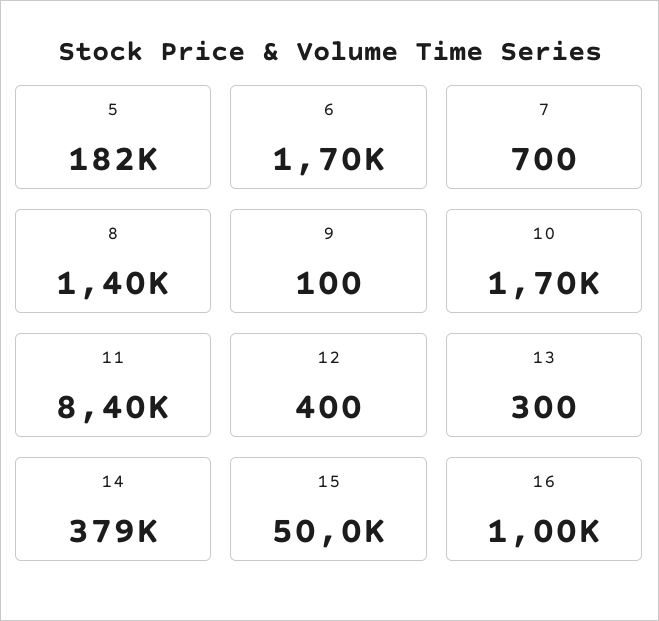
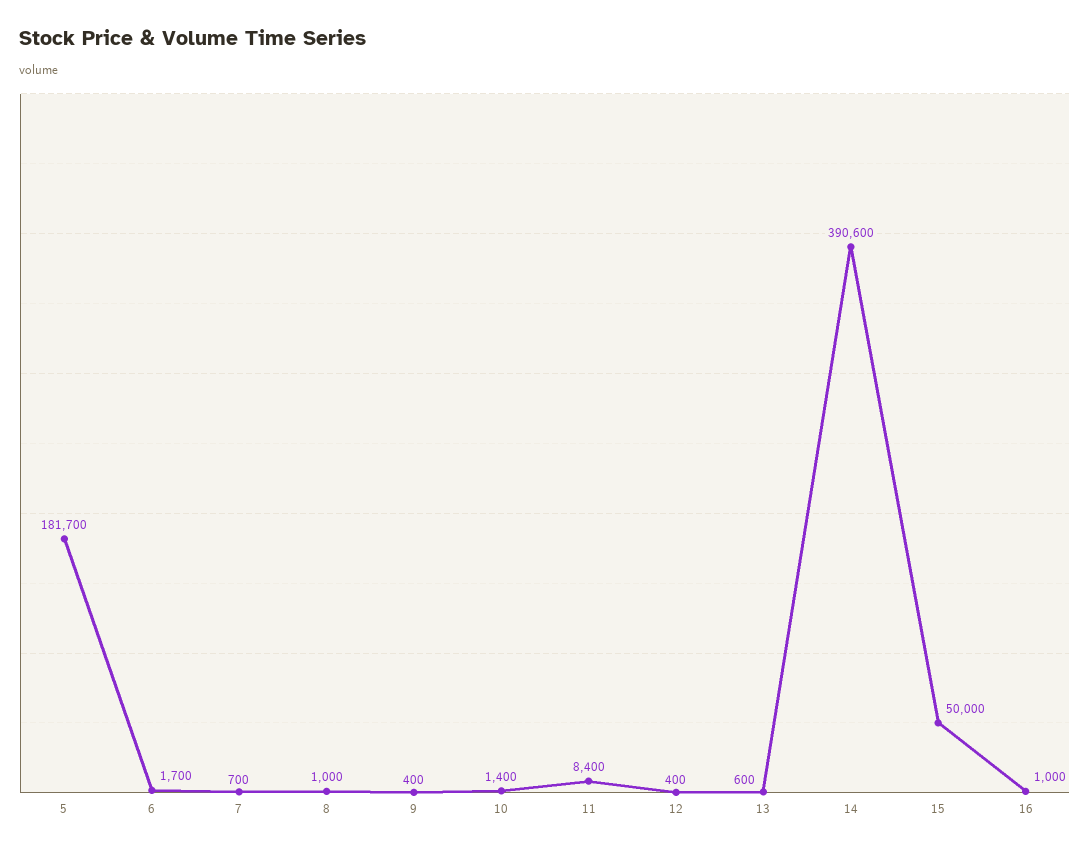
  {
    "5": 181700,
    "6": 1700,
    "7": 700,
-   "8": 1400,
+   "8": 1000,
-   "9": 100,
+   "9": 400,
-   "10": 1700,
+   "10": 1400,
    "11": 8400,
    "12": 400,
-   "13": 300,
+   "13": 600,
-   "14": 379000,
+   "14": 390600,
    "15": 50000,
    "16": 1000
  }

